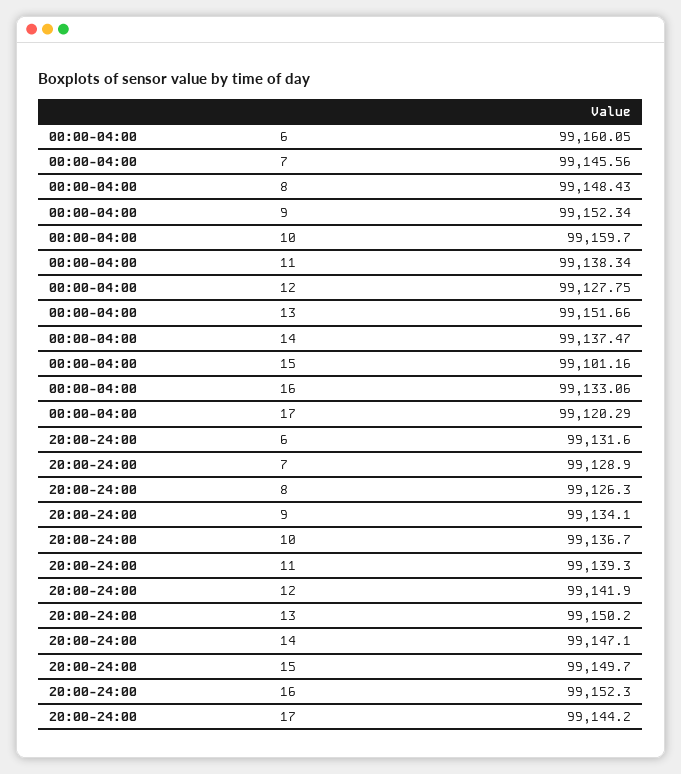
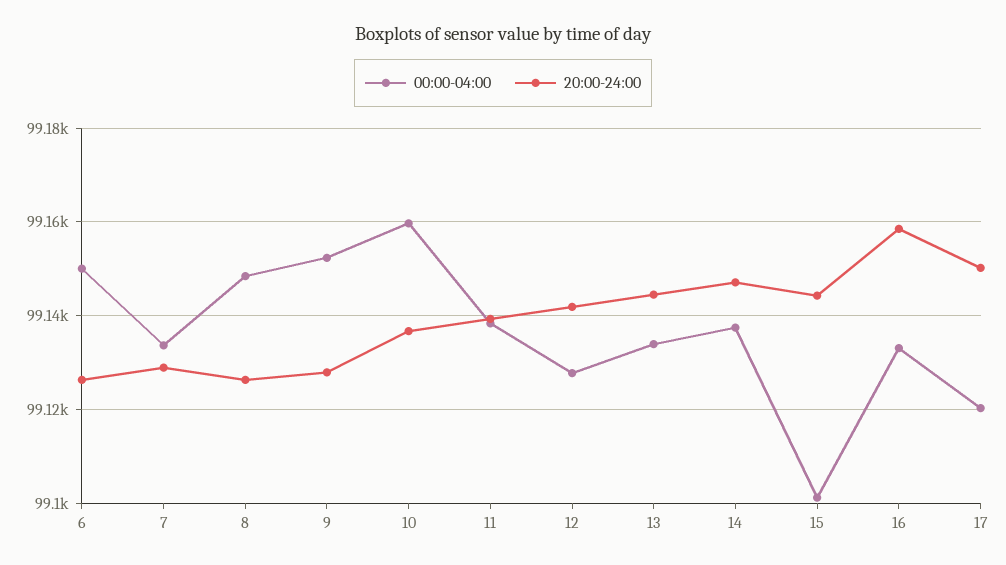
  {
    "00:00-04:00": {
-     "6": 99160.05,
+     "6": 99150,
-     "7": 99145.56,
+     "7": 99134,
      "8": 99148.43,
      "9": 99152.34,
      "10": 99159.7,
      "11": 99138.34,
      "12": 99127.75,
-     "13": 99151.66,
+     "13": 99134,
      "14": 99137.47,
      "15": 99101.16,
      "16": 99133.06,
      "17": 99120.29
    },
    "20:00-24:00": {
-     "6": 99131.6,
+     "6": 99126,
      "7": 99128.9,
      "8": 99126.3,
-     "9": 99134.1,
+     "9": 99128,
      "10": 99136.7,
      "11": 99139.3,
      "12": 99141.9,
-     "13": 99150.2,
+     "13": 99144,
      "14": 99147.1,
-     "15": 99149.7,
+     "15": 99144,
-     "16": 99152.3,
+     "16": 99158,
-     "17": 99144.2
+     "17": 99150
    }
  }

